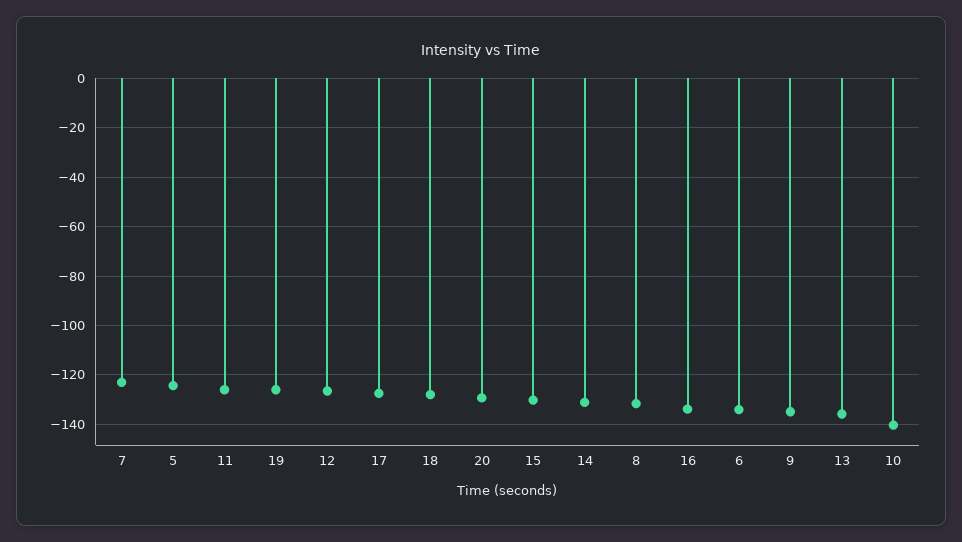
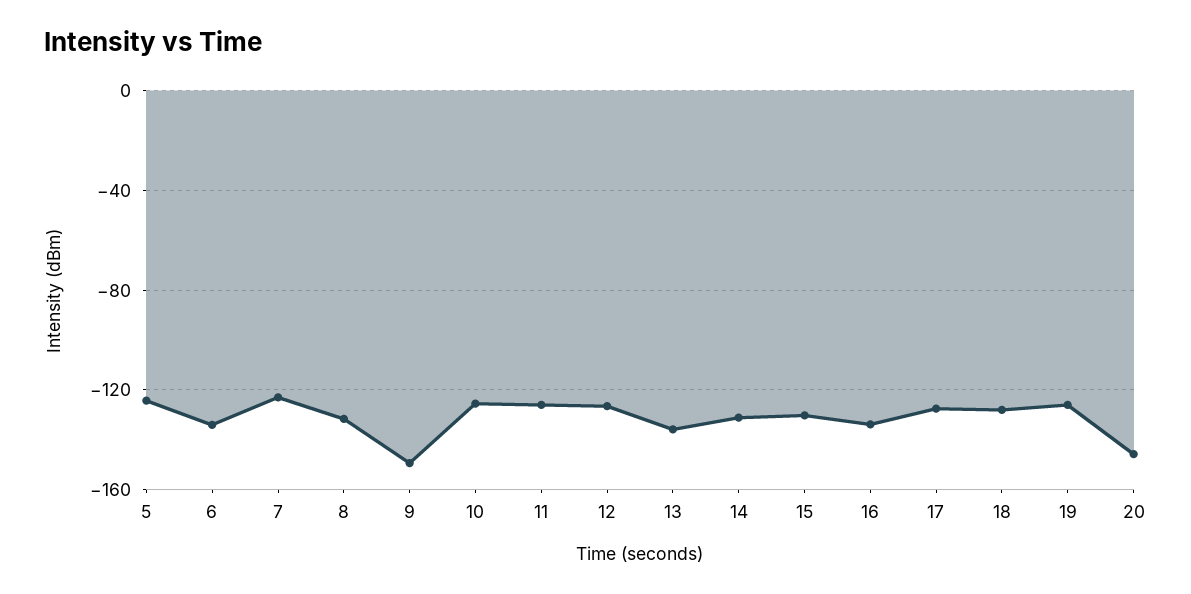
  {
    "7": -122.5,
    "5": -125,
    "11": -125,
    "19": -125,
    "12": -127.5,
    "17": -127.5,
    "18": -127.5,
-   "20": -130,
+   "20": -145,
    "15": -130,
    "14": -130,
    "8": -132.5,
    "16": -135,
    "6": -135,
-   "9": -135,
+   "9": -150,
    "13": -135,
-   "10": -140
+   "10": -125
  }

